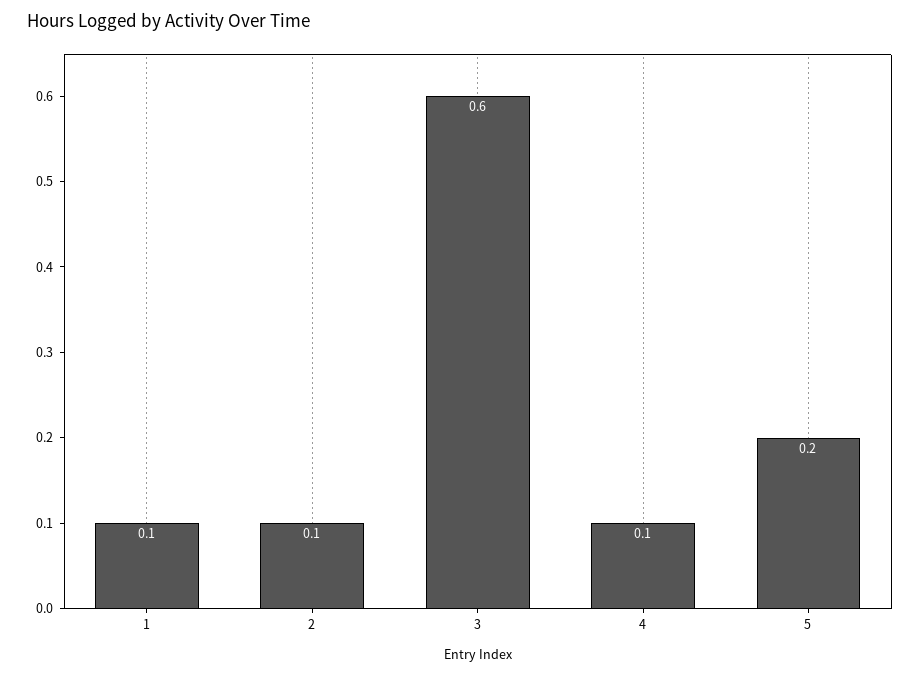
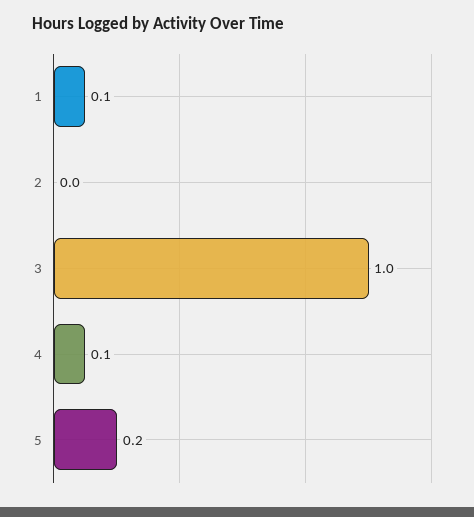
  {
    "1": 0.1,
-   "2": 0.1,
+   "2": 0,
-   "3": 0.6,
+   "3": 1,
    "4": 0.1,
    "5": 0.2
  }

